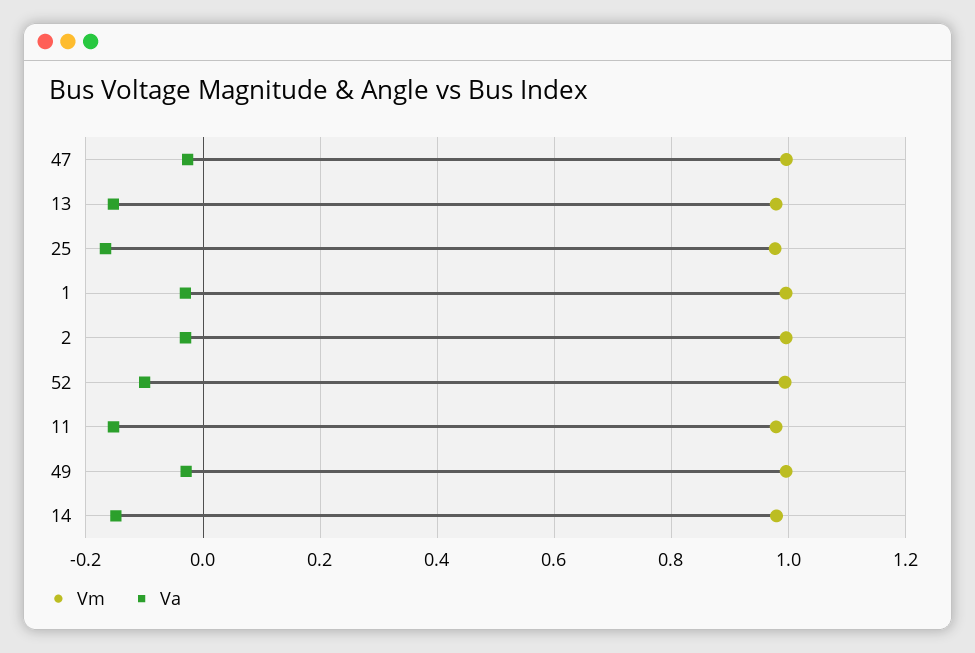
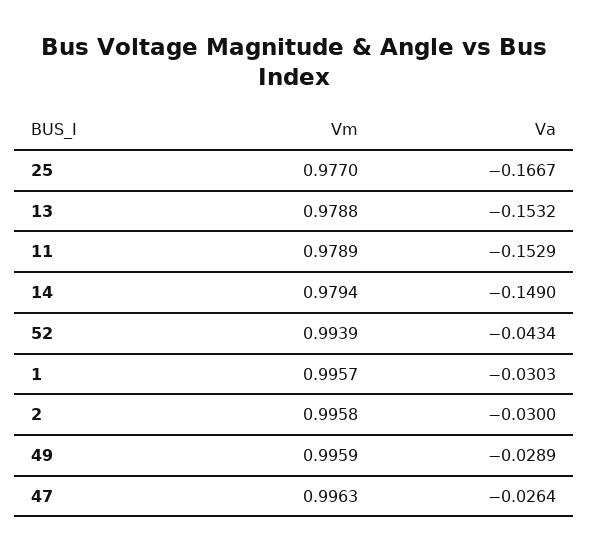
  {
    "Vm": {
      "47": 0.9963,
      "13": 0.9788,
      "25": 0.977,
      "1": 0.9957,
      "2": 0.9958,
      "52": 0.9939,
      "11": 0.9789,
      "49": 0.9959,
      "14": 0.9794
    },
    "Va": {
      "47": -0.0264,
      "13": -0.1532,
      "25": -0.1667,
      "1": -0.0303,
      "2": -0.03,
-     "52": -0.1,
+     "52": -0.0434,
      "11": -0.1529,
      "49": -0.0289,
      "14": -0.149
    }
  }

